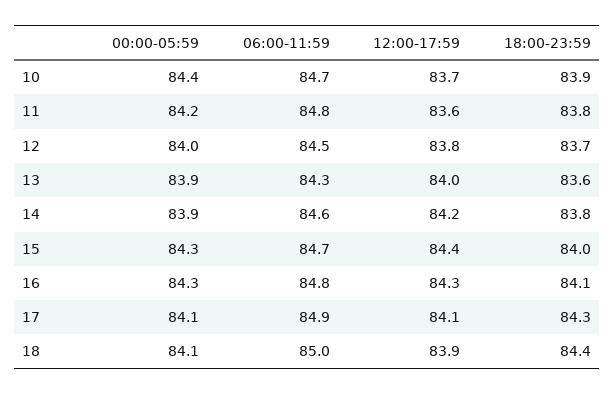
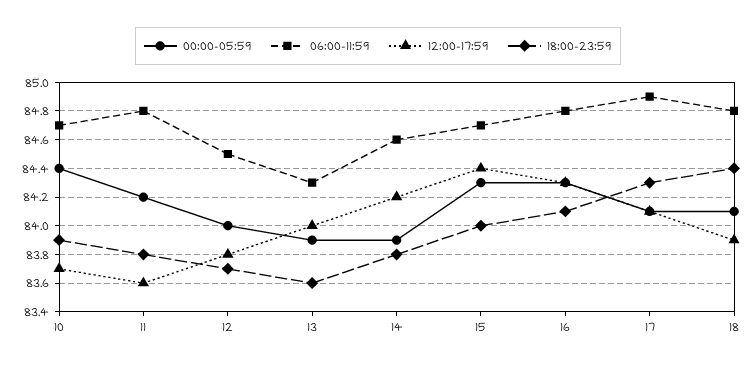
  {
    "00:00-05:59": {
      "10": 84.4,
      "11": 84.2,
      "12": 84,
      "13": 83.9,
      "14": 83.9,
      "15": 84.3,
      "16": 84.3,
      "17": 84.1,
      "18": 84.1
    },
    "06:00-11:59": {
      "10": 84.7,
      "11": 84.8,
      "12": 84.5,
      "13": 84.3,
      "14": 84.6,
      "15": 84.7,
      "16": 84.8,
      "17": 84.9,
-     "18": 85
+     "18": 84.8
    },
    "12:00-17:59": {
      "10": 83.7,
      "11": 83.6,
      "12": 83.8,
      "13": 84,
      "14": 84.2,
      "15": 84.4,
      "16": 84.3,
      "17": 84.1,
      "18": 83.9
    },
    "18:00-23:59": {
      "10": 83.9,
      "11": 83.8,
      "12": 83.7,
      "13": 83.6,
      "14": 83.8,
      "15": 84,
      "16": 84.1,
      "17": 84.3,
      "18": 84.4
    }
  }

